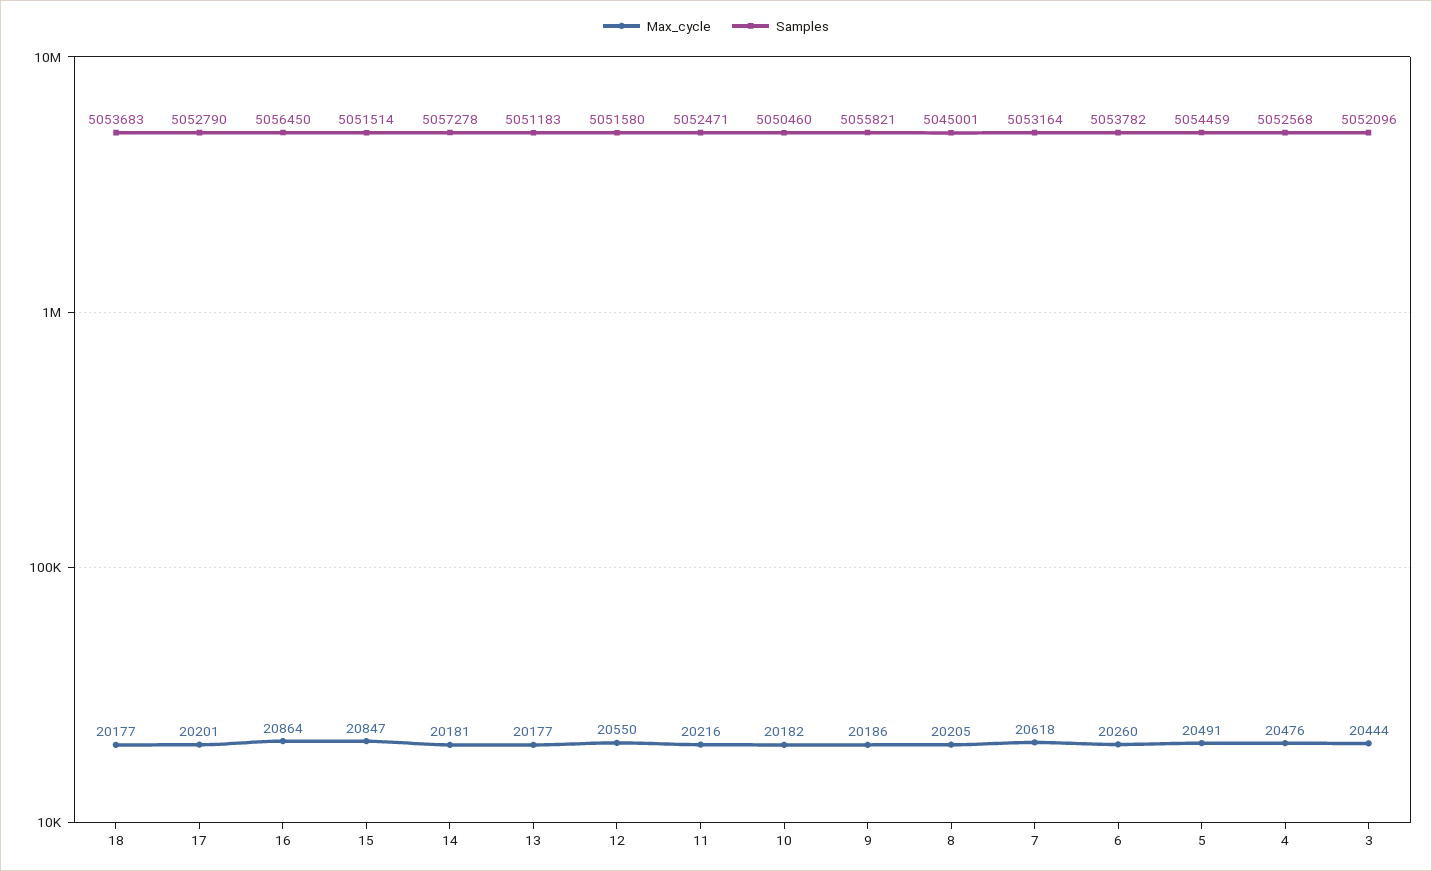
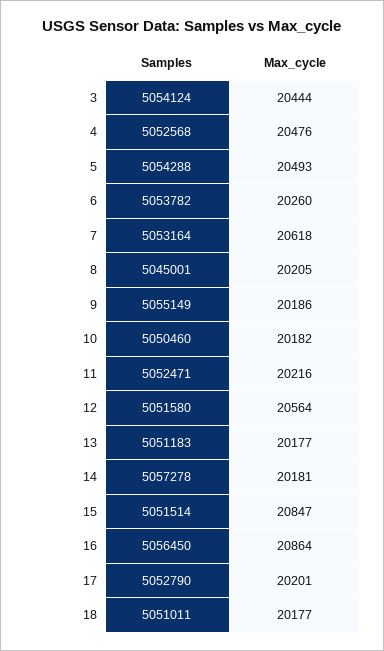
  {
    "Max_cycle": {
      "18": 20177,
      "17": 20201,
      "16": 20864,
      "15": 20847,
      "14": 20181,
      "13": 20177,
-     "12": 20550,
+     "12": 20564,
      "11": 20216,
      "10": 20182,
      "9": 20186,
      "8": 20205,
      "7": 20618,
      "6": 20260,
-     "5": 20491,
+     "5": 20493,
      "4": 20476,
      "3": 20444
    },
    "Samples": {
-     "18": 5053683,
+     "18": 5051011,
      "17": 5052790,
      "16": 5056450,
      "15": 5051514,
      "14": 5057278,
      "13": 5051183,
      "12": 5051580,
      "11": 5052471,
      "10": 5050460,
-     "9": 5055821,
+     "9": 5055149,
      "8": 5045001,
      "7": 5053164,
      "6": 5053782,
-     "5": 5054459,
+     "5": 5054288,
      "4": 5052568,
-     "3": 5052096
+     "3": 5054124
    }
  }

